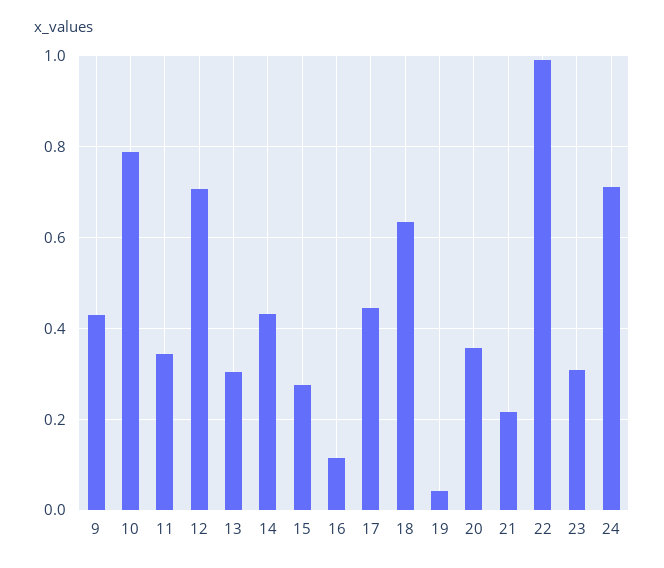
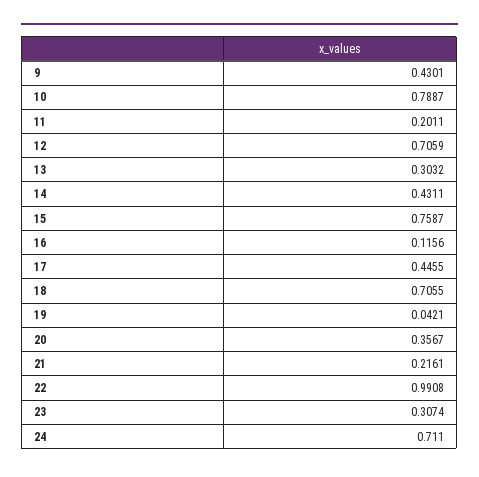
  {
    "9": 0.4301,
    "10": 0.7887,
-   "11": 0.34,
+   "11": 0.2011,
    "12": 0.7059,
    "13": 0.3032,
    "14": 0.4311,
-   "15": 0.28,
+   "15": 0.7587,
    "16": 0.1156,
    "17": 0.4455,
-   "18": 0.64,
+   "18": 0.7055,
    "19": 0.0421,
    "20": 0.3567,
    "21": 0.2161,
    "22": 0.9908,
    "23": 0.3074,
    "24": 0.711
  }

